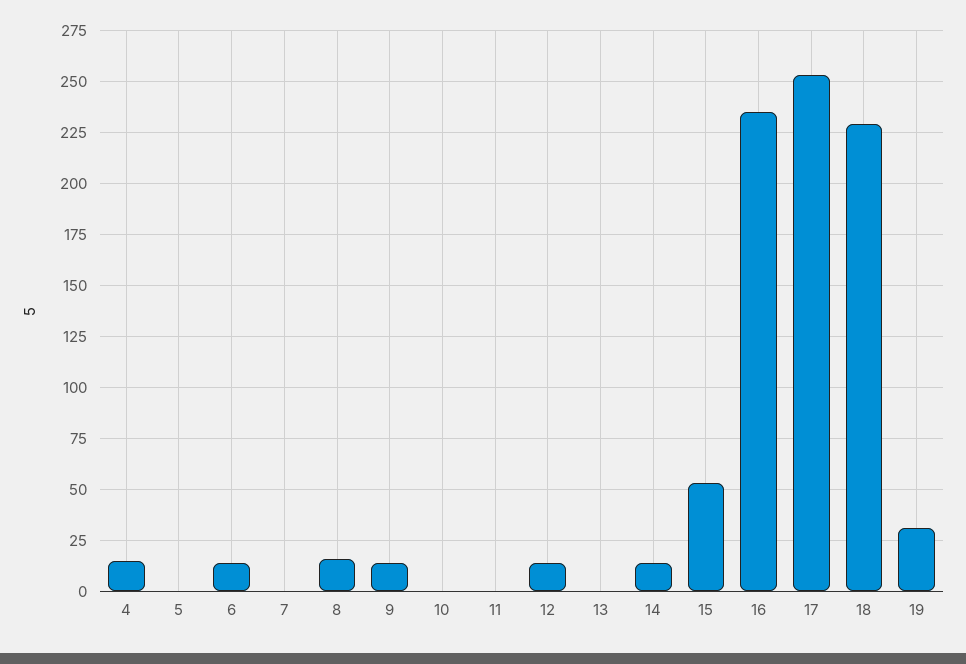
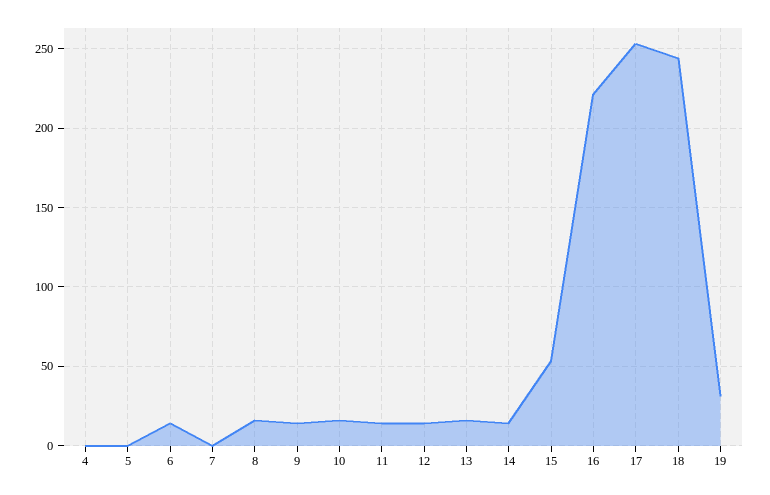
  {
-   "4": 15,
+   "4": 0,
    "5": 0,
    "6": 15,
    "7": 0,
    "8": 15,
    "9": 15,
-   "10": 0,
+   "10": 15,
-   "11": 0,
+   "11": 15,
    "12": 15,
-   "13": 0,
+   "13": 15,
    "14": 15,
    "15": 55,
-   "16": 235,
+   "16": 220,
    "17": 255,
-   "18": 230,
+   "18": 245,
    "19": 30
  }

